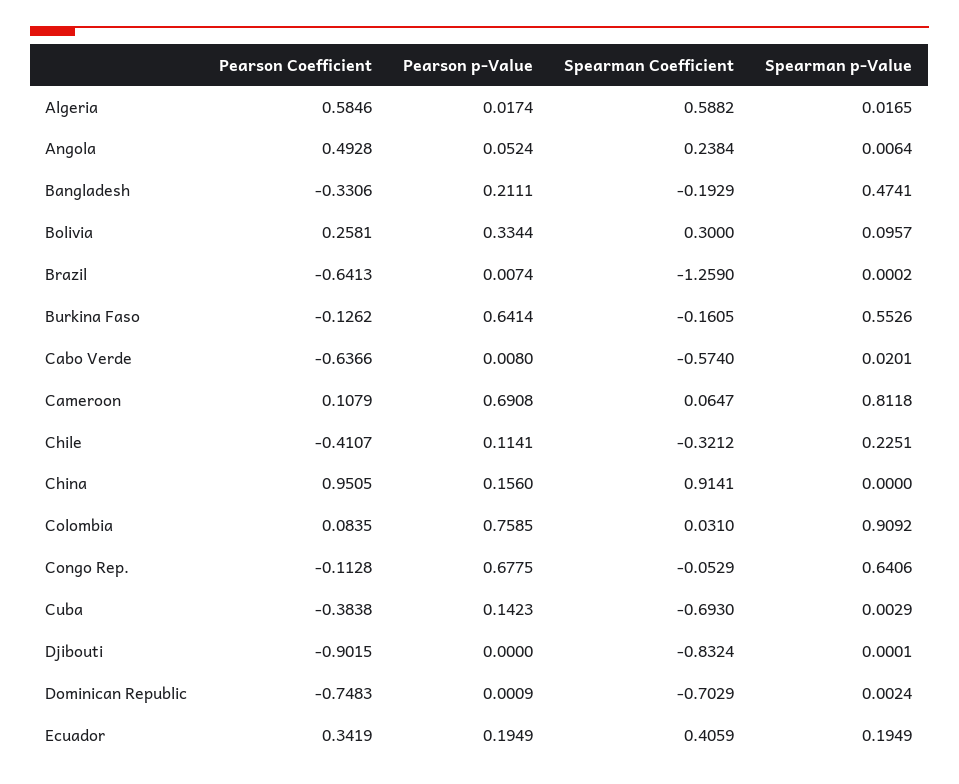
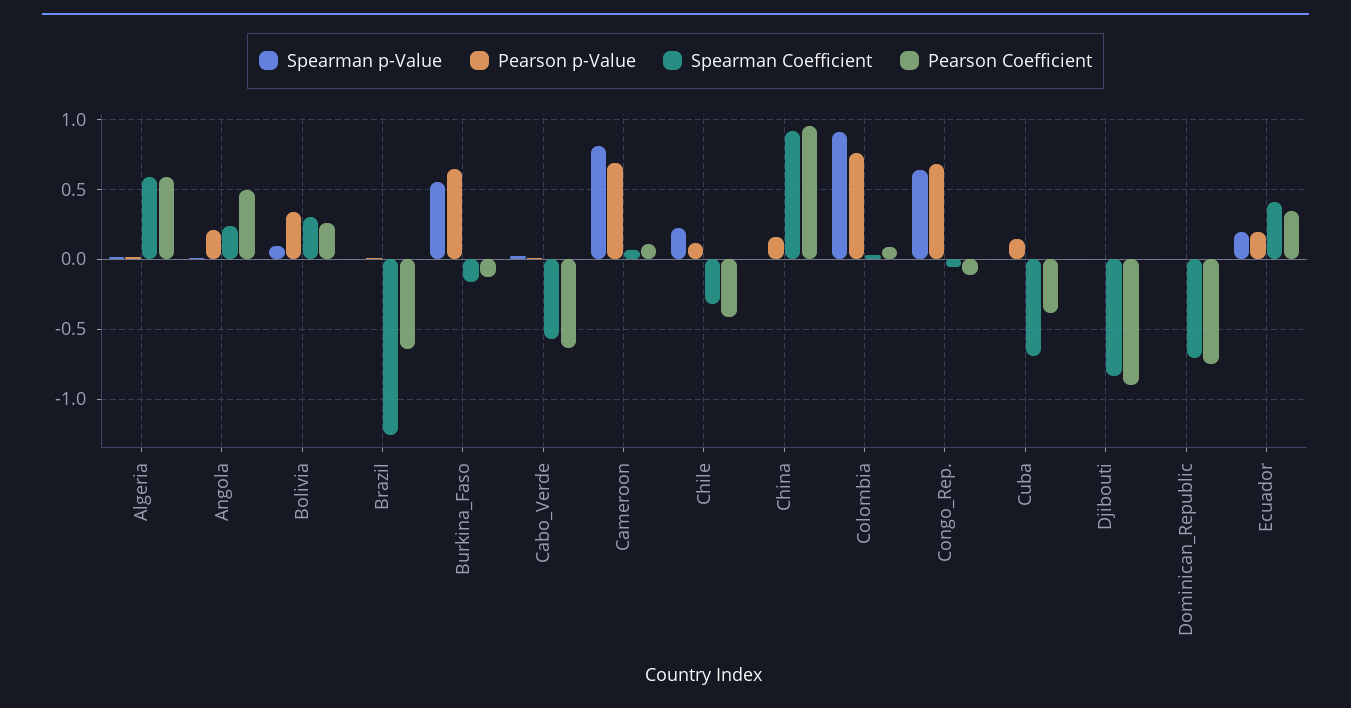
  {
    "Pearson Coefficient": {
      "Algeria": 0.5846,
      "Angola": 0.4928,
-     "Bangladesh": -0.3306,
      "Bolivia": 0.2581,
      "Brazil": -0.6413,
      "Burkina Faso": -0.1262,
      "Cabo Verde": -0.6366,
      "Cameroon": 0.1079,
      "Chile": -0.4107,
      "China": 0.9505,
      "Colombia": 0.0835,
      "Congo Rep.": -0.1128,
      "Cuba": -0.3838,
      "Djibouti": -0.9015,
      "Dominican Republic": -0.7483,
      "Ecuador": 0.3419
    },
    "Pearson p-Value": {
      "Algeria": 0.0174,
-     "Angola": 0.0524,
+     "Angola": 0.2,
-     "Bangladesh": 0.2111,
      "Bolivia": 0.3344,
      "Brazil": 0.0074,
      "Burkina Faso": 0.6414,
      "Cabo Verde": 0.008,
      "Cameroon": 0.6908,
      "Chile": 0.1141,
      "China": 0.156,
      "Colombia": 0.7585,
      "Congo Rep.": 0.6775,
      "Cuba": 0.1423,
      "Djibouti": 0,
      "Dominican Republic": 0.0009,
      "Ecuador": 0.1949
    },
    "Spearman Coefficient": {
      "Algeria": 0.5882,
      "Angola": 0.2384,
-     "Bangladesh": -0.1929,
      "Bolivia": 0.3,
      "Brazil": -1.259,
      "Burkina Faso": -0.1605,
      "Cabo Verde": -0.574,
      "Cameroon": 0.0647,
      "Chile": -0.3212,
      "China": 0.9141,
      "Colombia": 0.031,
      "Congo Rep.": -0.0529,
      "Cuba": -0.693,
      "Djibouti": -0.8324,
      "Dominican Republic": -0.7029,
      "Ecuador": 0.4059
    },
    "Spearman p-Value": {
      "Algeria": 0.0165,
      "Angola": 0.0064,
-     "Bangladesh": 0.4741,
      "Bolivia": 0.0957,
      "Brazil": 0.0002,
      "Burkina Faso": 0.5526,
      "Cabo Verde": 0.0201,
      "Cameroon": 0.8118,
      "Chile": 0.2251,
      "China": 0,
      "Colombia": 0.9092,
      "Congo Rep.": 0.6406,
      "Cuba": 0.0029,
      "Djibouti": 0.0001,
      "Dominican Republic": 0.0024,
      "Ecuador": 0.1949
    }
  }

